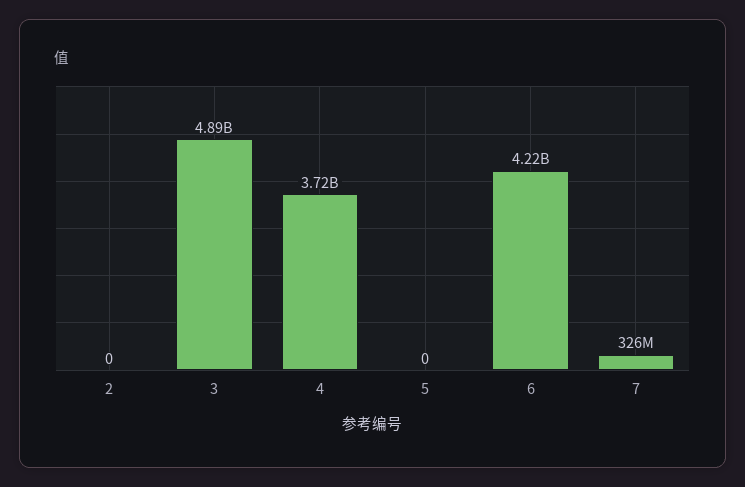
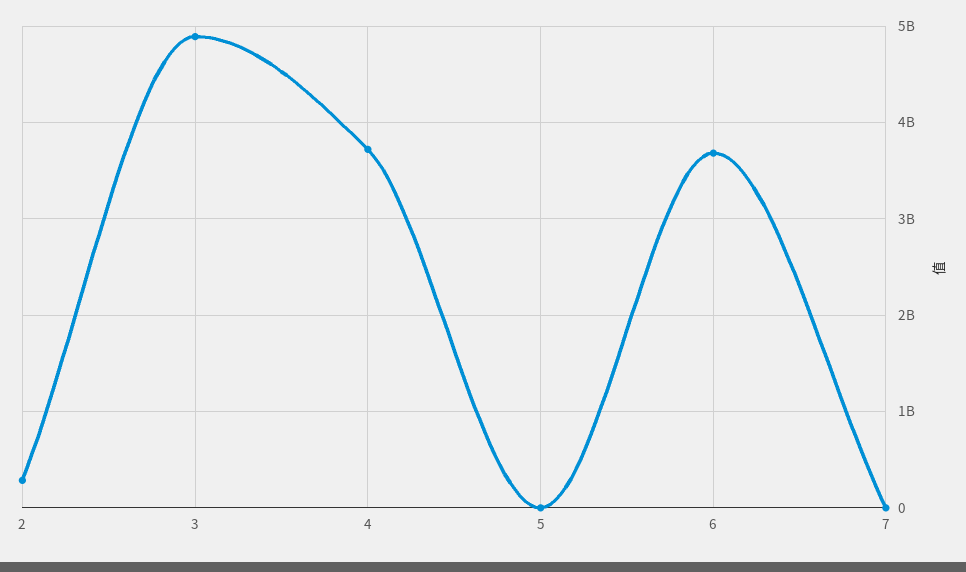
  {
-   "2": 0,
+   "2": 300000000,
    "3": 4890000000,
    "4": 3720000000,
    "5": 0,
-   "6": 4220000000,
+   "6": 3700000000,
-   "7": 326000000
+   "7": 0
  }

